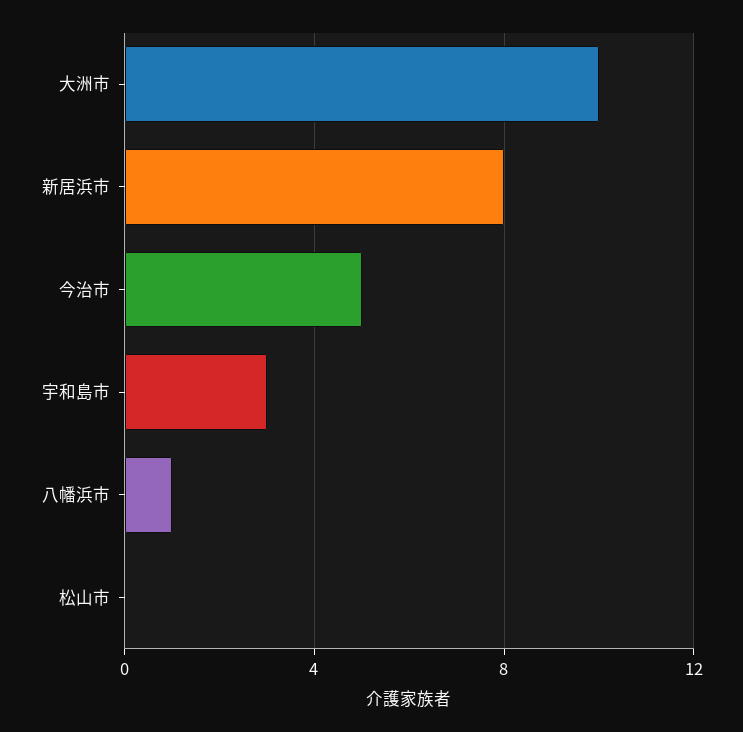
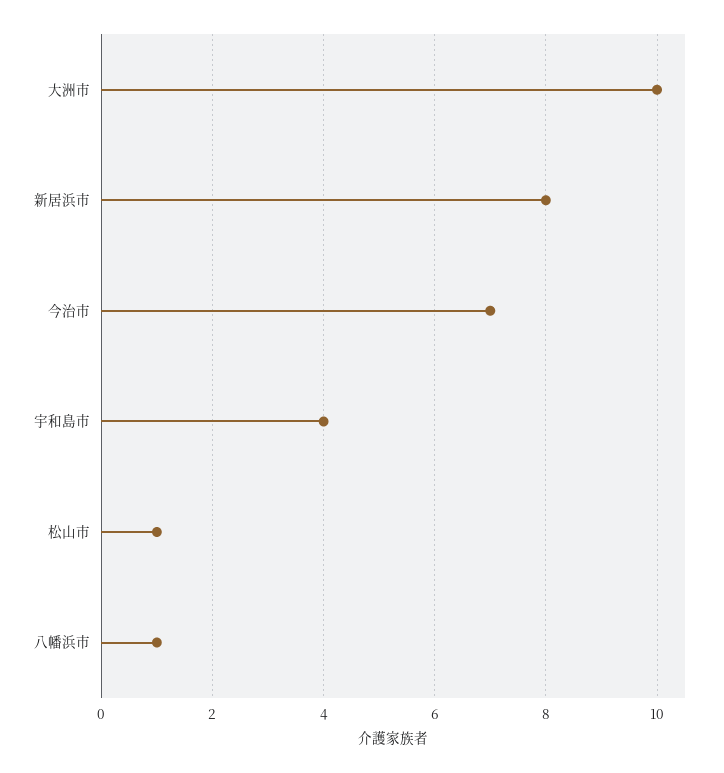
  {
    "大洲市": 10,
    "新居浜市": 8,
-   "今治市": 5,
+   "今治市": 7,
-   "宇和島市": 3,
+   "宇和島市": 4,
    "八幡浜市": 1,
-   "松山市": 0
+   "松山市": 1
  }

